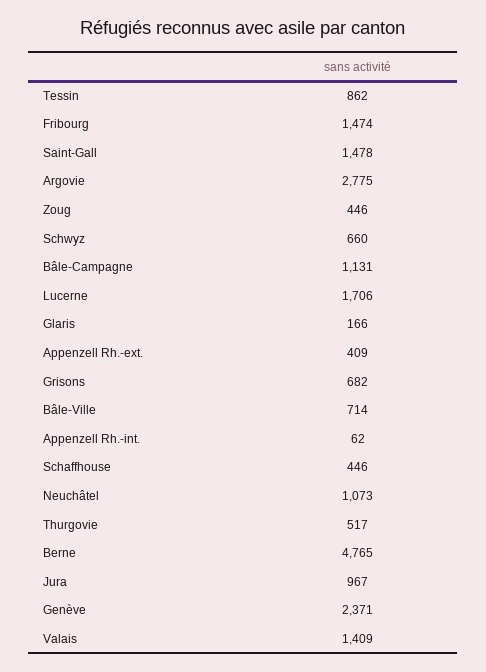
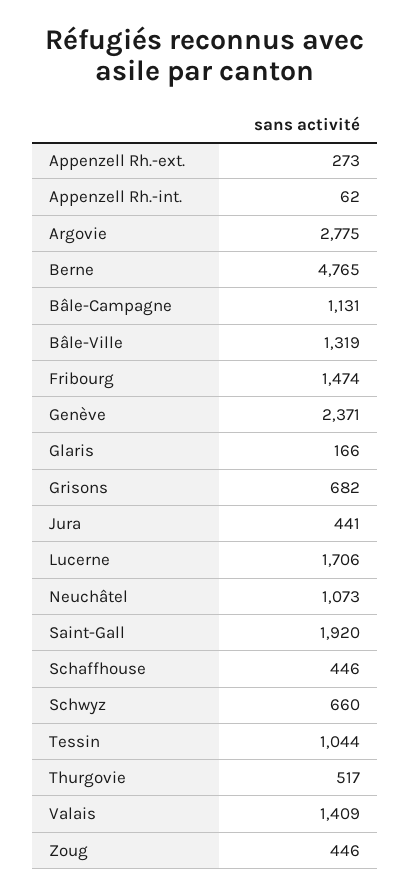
  {
-   "Tessin": 862,
+   "Tessin": 1044,
    "Fribourg": 1474,
-   "Saint-Gall": 1478,
+   "Saint-Gall": 1920,
    "Argovie": 2775,
    "Zoug": 446,
    "Schwyz": 660,
    "Bâle-Campagne": 1131,
    "Lucerne": 1706,
    "Glaris": 166,
-   "Appenzell Rh.-ext.": 409,
+   "Appenzell Rh.-ext.": 273,
    "Grisons": 682,
-   "Bâle-Ville": 714,
+   "Bâle-Ville": 1319,
    "Appenzell Rh.-int.": 62,
    "Schaffhouse": 446,
    "Neuchâtel": 1073,
    "Thurgovie": 517,
    "Berne": 4765,
-   "Jura": 967,
+   "Jura": 441,
    "Genève": 2371,
    "Valais": 1409
  }

